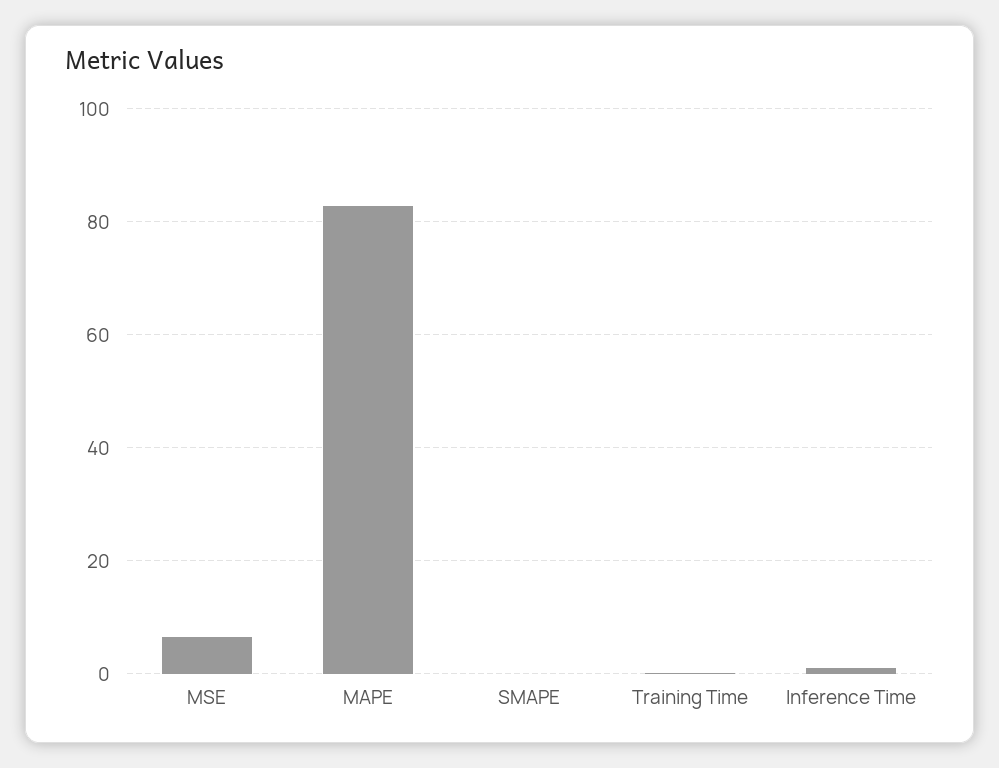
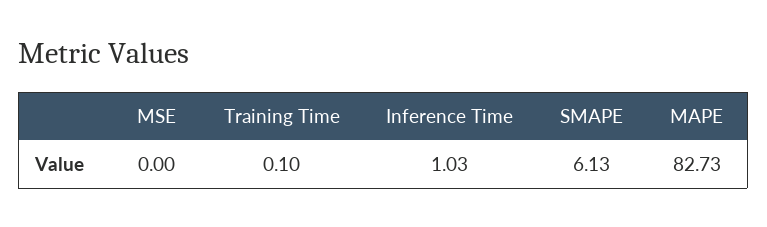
  {
-   "MSE": 6,
+   "MSE": 0,
    "MAPE": 82.73,
-   "SMAPE": 0,
+   "SMAPE": 6.13,
    "Training Time": 0.1,
    "Inference Time": 1.03
  }

